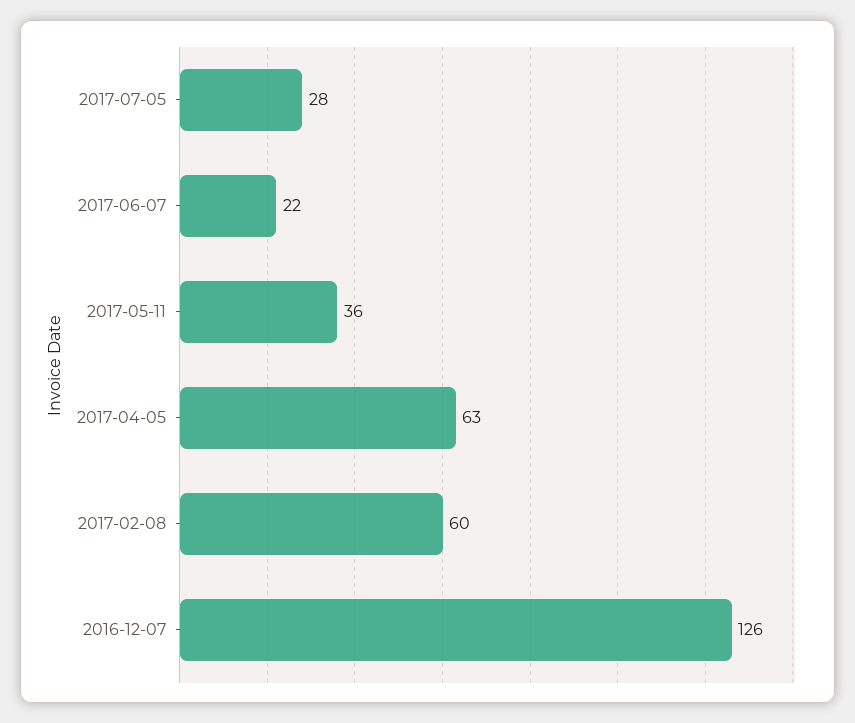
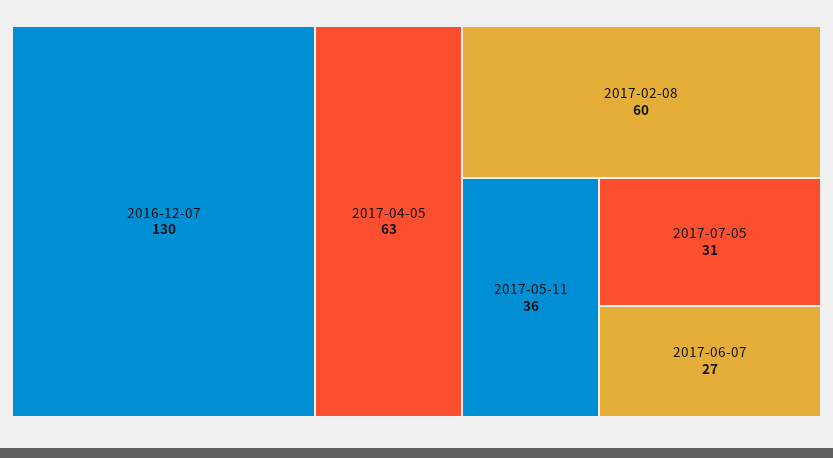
  {
-   "2017-07-05": 28,
+   "2017-07-05": 31,
-   "2017-06-07": 22,
+   "2017-06-07": 27,
    "2017-05-11": 36,
    "2017-04-05": 63,
    "2017-02-08": 60,
-   "2016-12-07": 126
+   "2016-12-07": 130
  }

